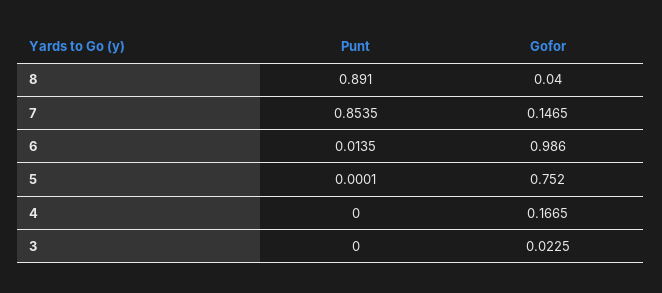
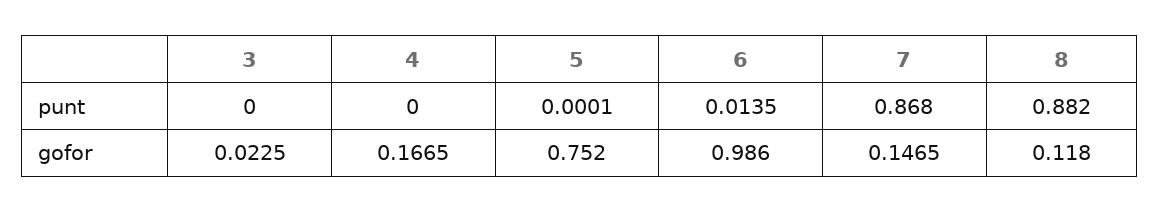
  {
    "Punt": {
-     "8": 0.891,
+     "8": 0.882,
-     "7": 0.8535,
+     "7": 0.868,
      "6": 0.0135,
      "5": 0.0001,
      "4": 0,
      "3": 0
    },
    "Gofor": {
-     "8": 0.04,
+     "8": 0.118,
      "7": 0.1465,
      "6": 0.986,
      "5": 0.752,
      "4": 0.1665,
      "3": 0.0225
    }
  }

